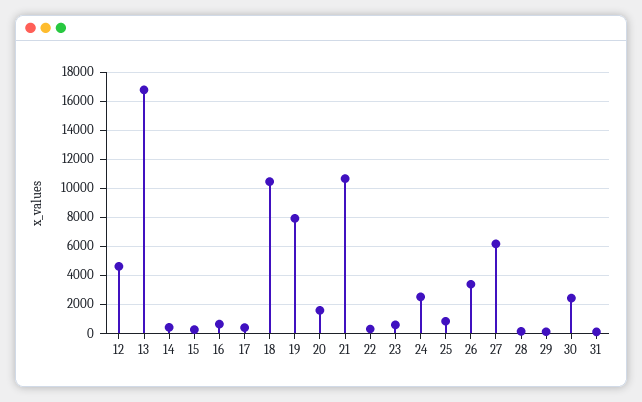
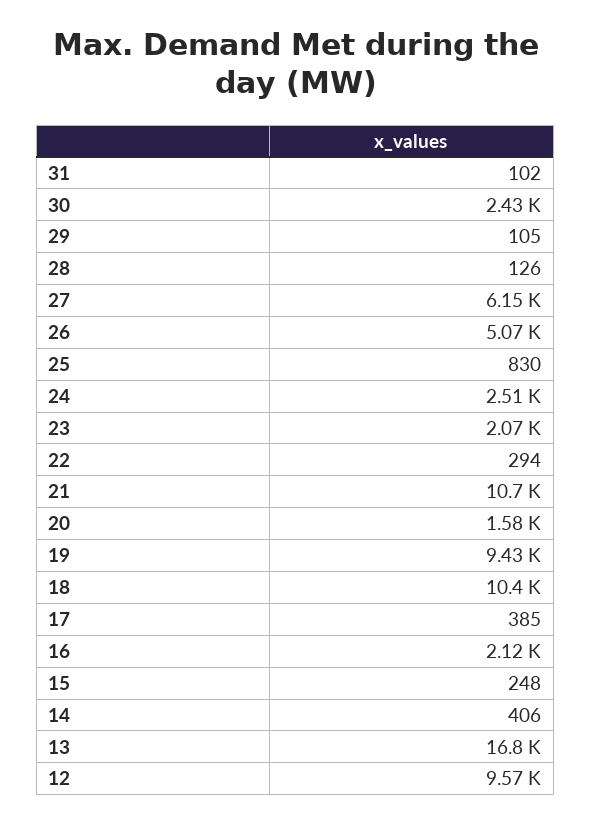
  {
-   "12": 4500,
+   "12": 9570,
    "13": 16800,
    "14": 406,
    "15": 248,
-   "16": 500,
+   "16": 2120,
    "17": 385,
    "18": 10400,
-   "19": 8000,
+   "19": 9430,
    "20": 1580,
    "21": 10700,
    "22": 294,
-   "23": 500,
+   "23": 2070,
    "24": 2510,
    "25": 830,
-   "26": 3500,
+   "26": 5070,
    "27": 6150,
    "28": 126,
    "29": 105,
    "30": 2430,
    "31": 102
  }

